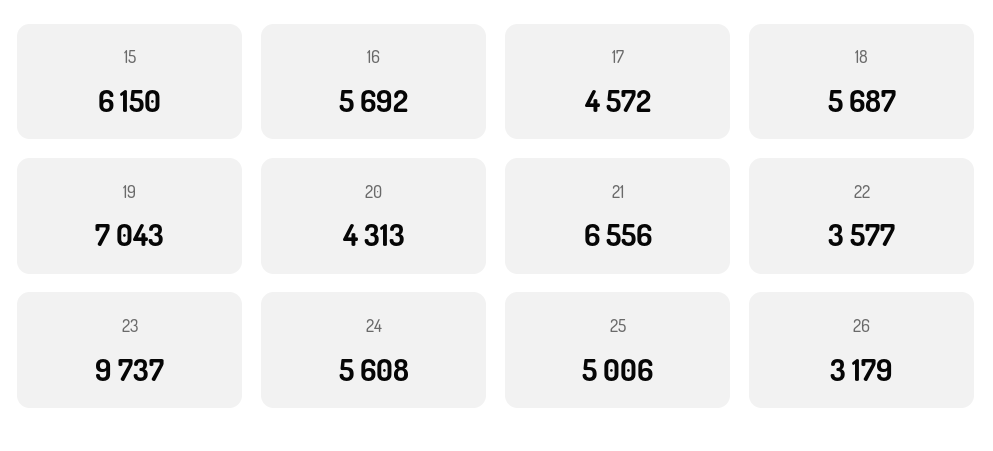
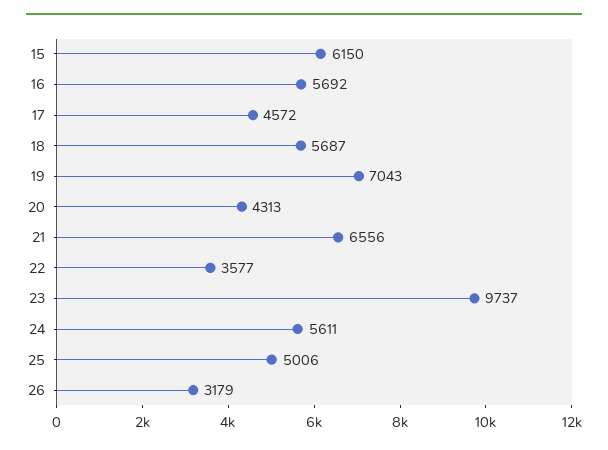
  {
    "15": 6150,
    "16": 5692,
    "17": 4572,
    "18": 5687,
    "19": 7043,
    "20": 4313,
    "21": 6556,
    "22": 3577,
    "23": 9737,
-   "24": 5608,
+   "24": 5611,
    "25": 5006,
    "26": 3179
  }

